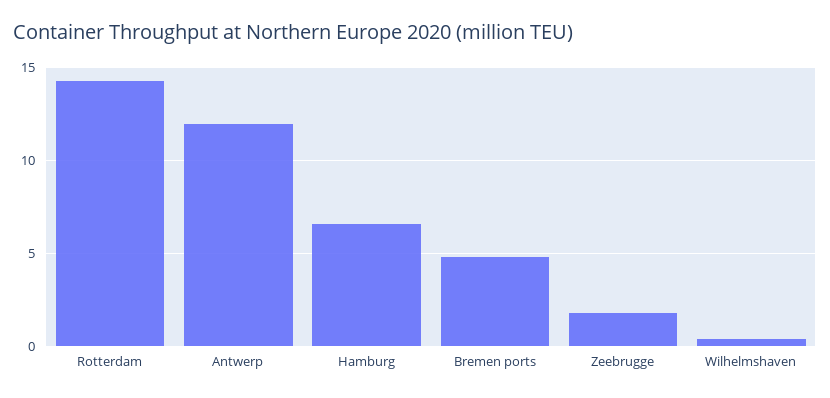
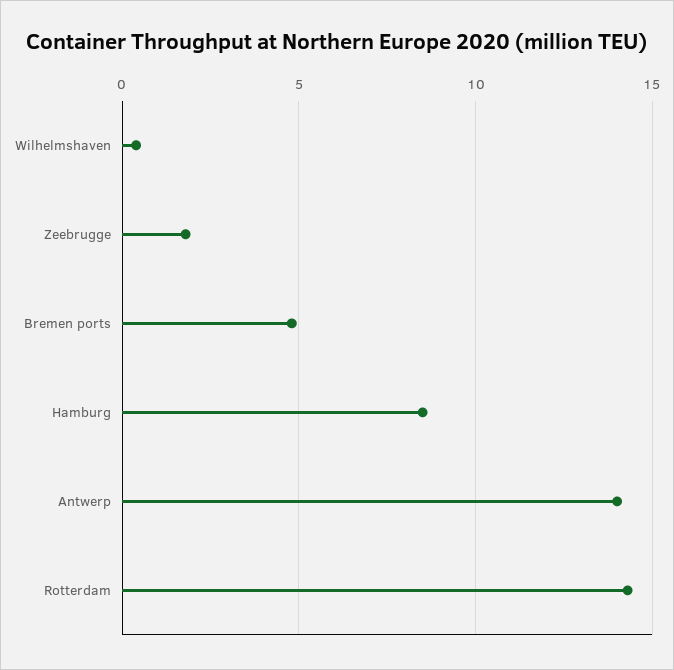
  {
    "Rotterdam": 14.5,
-   "Antwerp": 12,
+   "Antwerp": 14,
-   "Hamburg": 6.5,
+   "Hamburg": 8.5,
    "Bremen ports": 5,
    "Zeebrugge": 2,
    "Wilhelmshaven": 0.5
  }

